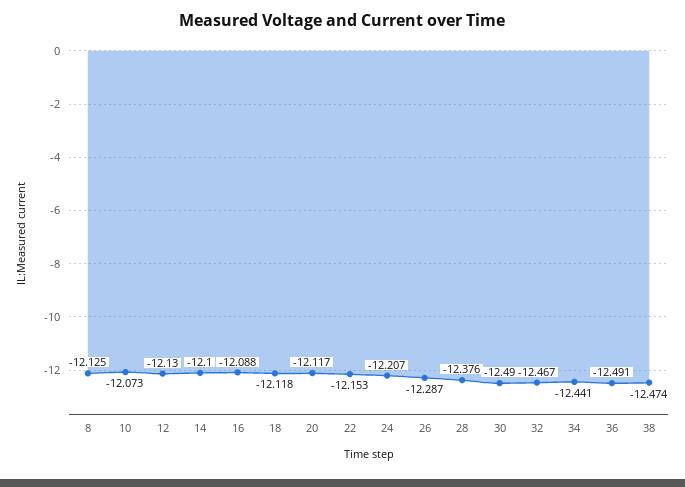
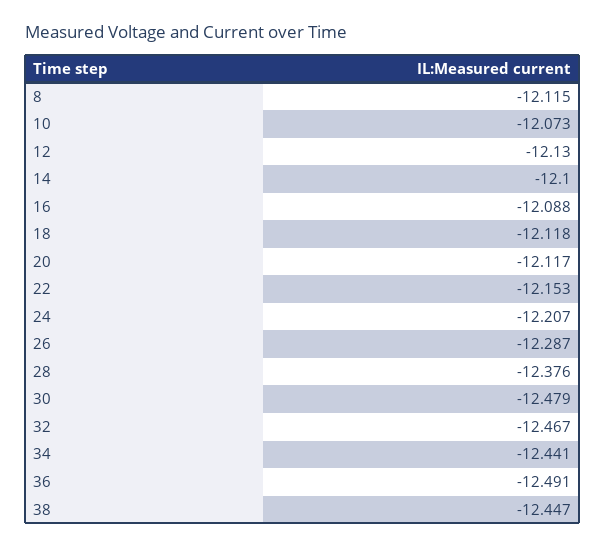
  {
-   "8": -12.125,
+   "8": -12.115,
    "10": -12.073,
    "12": -12.13,
    "14": -12.1,
    "16": -12.088,
    "18": -12.118,
    "20": -12.117,
    "22": -12.153,
    "24": -12.207,
    "26": -12.287,
    "28": -12.376,
-   "30": -12.49,
+   "30": -12.479,
    "32": -12.467,
    "34": -12.441,
    "36": -12.491,
-   "38": -12.474
+   "38": -12.447
  }

